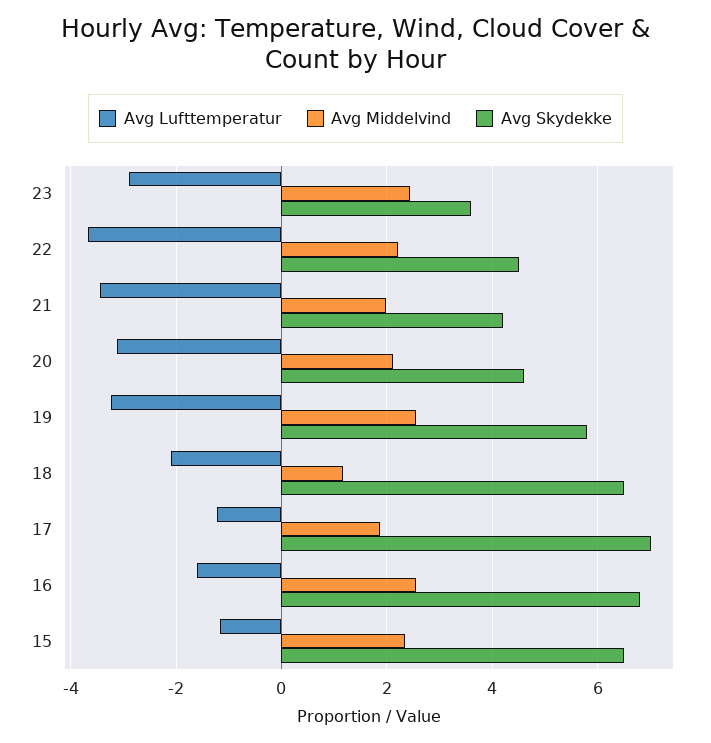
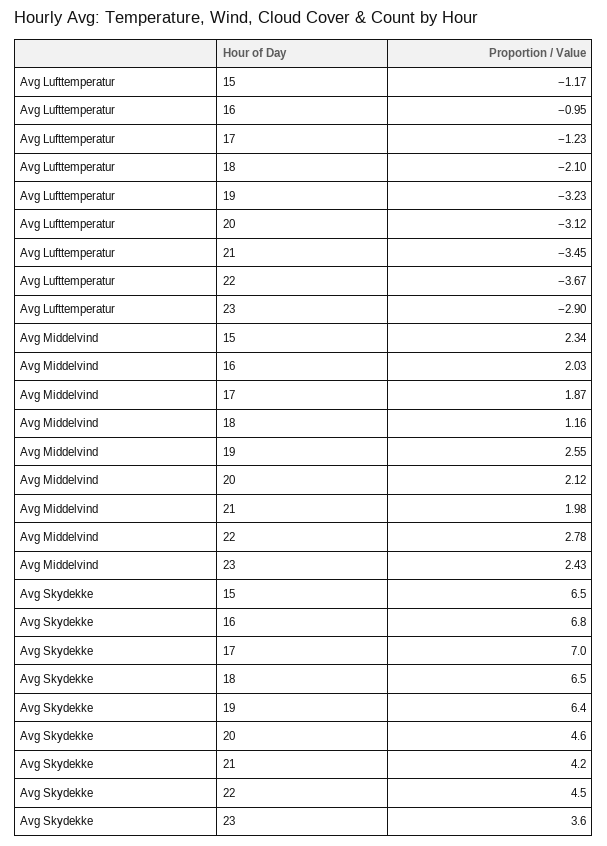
  {
    "Avg Lufttemperatur": {
      "23": -2.9,
      "22": -3.67,
      "21": -3.45,
      "20": -3.12,
      "19": -3.23,
      "18": -2.1,
      "17": -1.23,
-     "16": -1.6,
+     "16": -0.95,
      "15": -1.17
    },
    "Avg Middelvind": {
      "23": 2.43,
-     "22": 2.2,
+     "22": 2.78,
      "21": 1.98,
      "20": 2.12,
      "19": 2.55,
      "18": 1.16,
      "17": 1.87,
-     "16": 2.6,
+     "16": 2.03,
      "15": 2.34
    },
    "Avg Skydekke": {
      "23": 3.6,
      "22": 4.5,
      "21": 4.2,
      "20": 4.6,
-     "19": 5.8,
+     "19": 6.4,
      "18": 6.5,
      "17": 7,
      "16": 6.8,
      "15": 6.5
    }
  }

